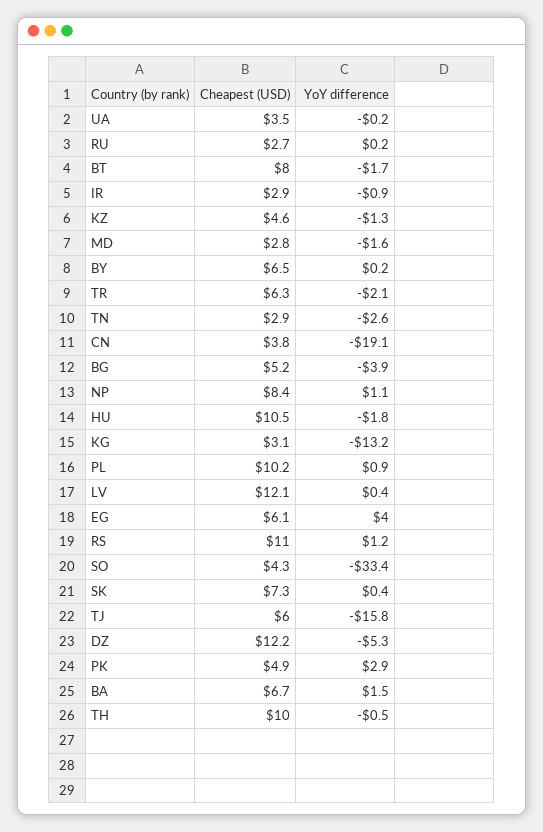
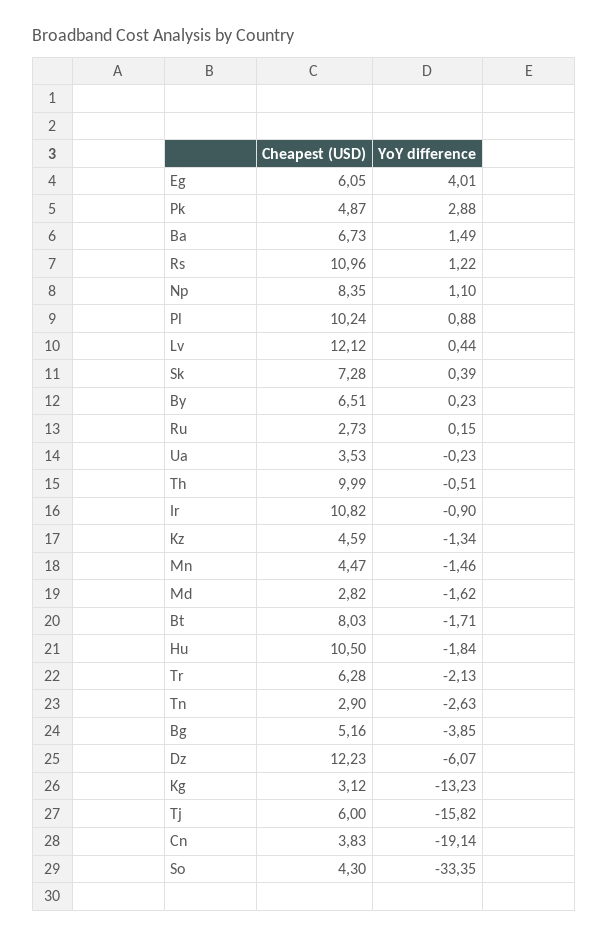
  {
    "Cheapest (USD)": {
      "UA": 3.53,
      "RU": 2.73,
      "BT": 8.03,
-     "IR": 2.9,
+     "IR": 10.82,
      "KZ": 4.59,
      "MD": 2.82,
      "BY": 6.51,
      "TR": 6.28,
      "TN": 2.9,
      "CN": 3.83,
      "BG": 5.16,
      "NP": 8.35,
      "HU": 10.5,
      "KG": 3.12,
      "PL": 10.24,
      "LV": 12.12,
      "EG": 6.05,
      "RS": 10.96,
      "SO": 4.3,
      "SK": 7.28,
      "TJ": 6,
      "DZ": 12.23,
      "PK": 4.87,
      "BA": 6.73,
-     "TH": 9.99
+     "TH": 9.99,
+     "Mn": 4.47
    },
    "YoY difference": {
      "UA": -0.23,
      "RU": 0.15,
      "BT": -1.71,
      "IR": -0.9,
      "KZ": -1.34,
      "MD": -1.62,
      "BY": 0.23,
      "TR": -2.13,
      "TN": -2.63,
      "CN": -19.14,
      "BG": -3.85,
      "NP": 1.1,
      "HU": -1.84,
      "KG": -13.23,
      "PL": 0.88,
      "LV": 0.44,
      "EG": 4.01,
      "RS": 1.22,
      "SO": -33.35,
      "SK": 0.39,
      "TJ": -15.82,
-     "DZ": -5.3,
+     "DZ": -6.07,
      "PK": 2.88,
      "BA": 1.49,
-     "TH": -0.51
+     "TH": -0.51,
+     "Mn": -1.46
    }
  }

